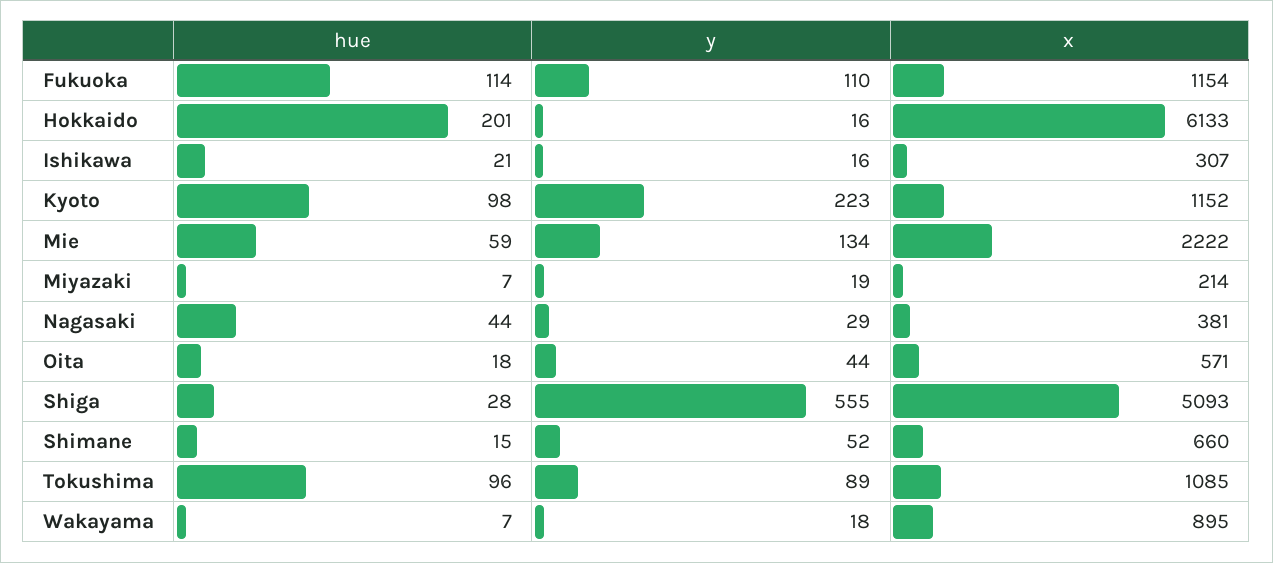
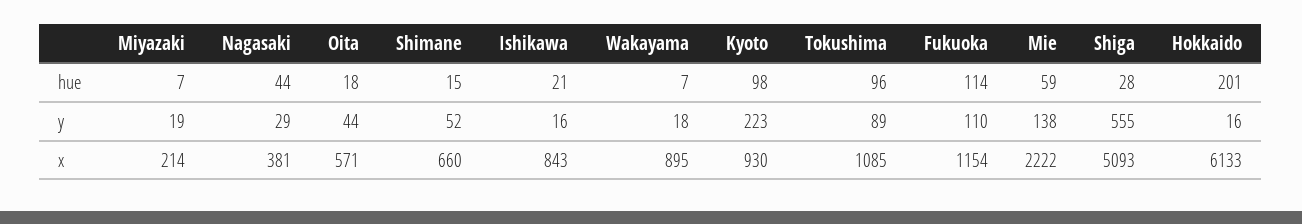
  {
    "hue": {
      "Fukuoka": 114,
      "Hokkaido": 201,
      "Ishikawa": 21,
      "Kyoto": 98,
      "Mie": 59,
      "Miyazaki": 7,
      "Nagasaki": 44,
      "Oita": 18,
      "Shiga": 28,
      "Shimane": 15,
      "Tokushima": 96,
      "Wakayama": 7
    },
    "y": {
      "Fukuoka": 110,
      "Hokkaido": 16,
      "Ishikawa": 16,
      "Kyoto": 223,
-     "Mie": 134,
+     "Mie": 138,
      "Miyazaki": 19,
      "Nagasaki": 29,
      "Oita": 44,
      "Shiga": 555,
      "Shimane": 52,
      "Tokushima": 89,
      "Wakayama": 18
    },
    "x": {
      "Fukuoka": 1154,
      "Hokkaido": 6133,
-     "Ishikawa": 307,
+     "Ishikawa": 843,
-     "Kyoto": 1152,
+     "Kyoto": 930,
      "Mie": 2222,
      "Miyazaki": 214,
      "Nagasaki": 381,
      "Oita": 571,
      "Shiga": 5093,
      "Shimane": 660,
      "Tokushima": 1085,
      "Wakayama": 895
    }
  }

